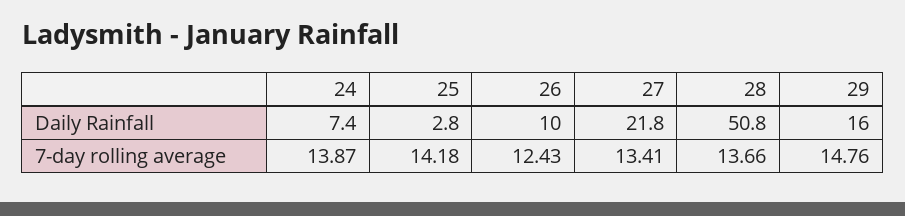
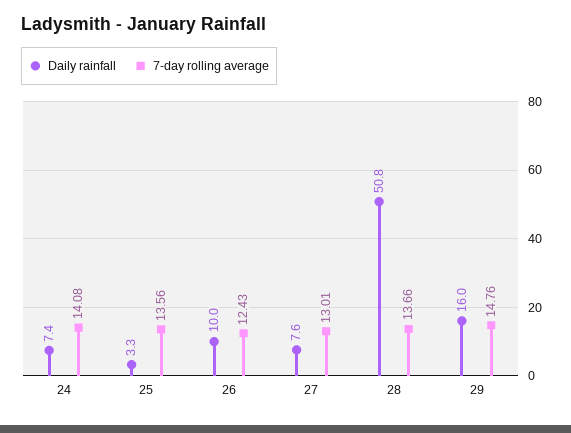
  {
    "Daily Rainfall": {
      "24": 7.4,
-     "25": 2.8,
+     "25": 3.3,
      "26": 10,
-     "27": 21.8,
+     "27": 7.6,
      "28": 50.8,
      "29": 16
    },
    "7-day rolling average": {
-     "24": 13.87,
+     "24": 14.08,
-     "25": 14.18,
+     "25": 13.56,
      "26": 12.43,
-     "27": 13.41,
+     "27": 13.01,
      "28": 13.66,
      "29": 14.76
    }
  }

